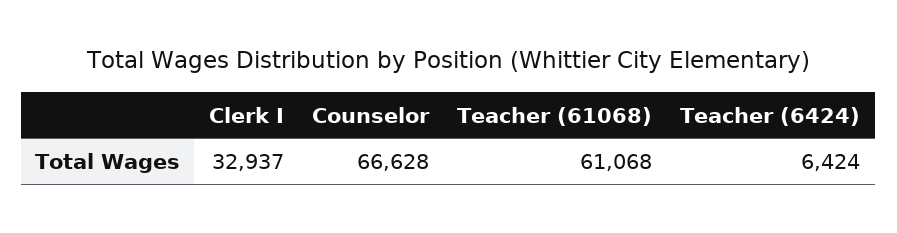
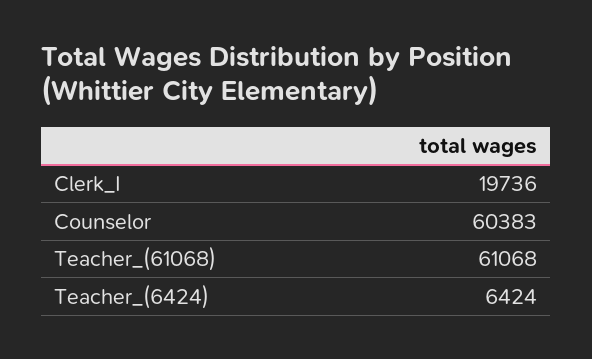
  {
-   "Clerk I": 32937,
+   "Clerk I": 19736,
-   "Counselor": 66628,
+   "Counselor": 60383,
    "Teacher (61068)": 61068,
    "Teacher (6424)": 6424
  }

